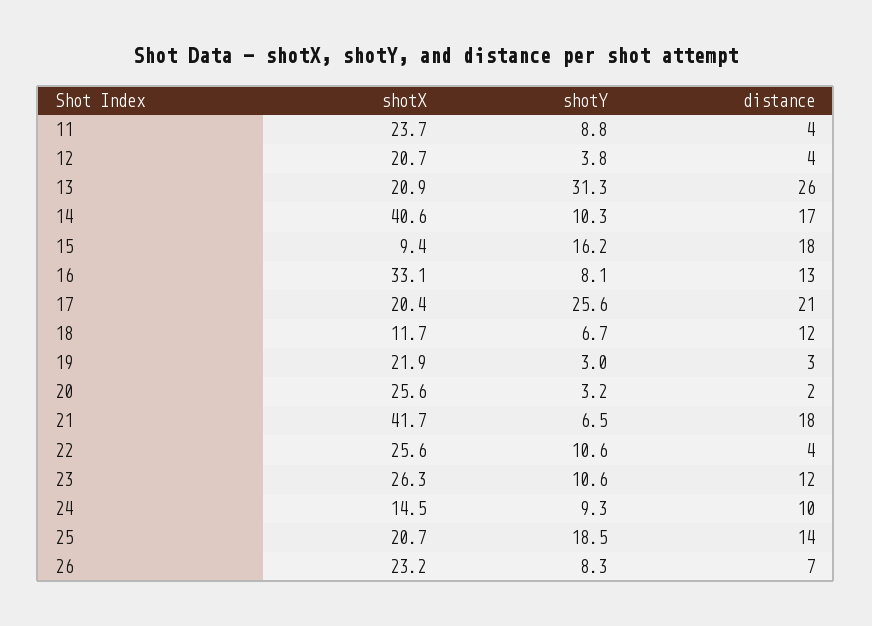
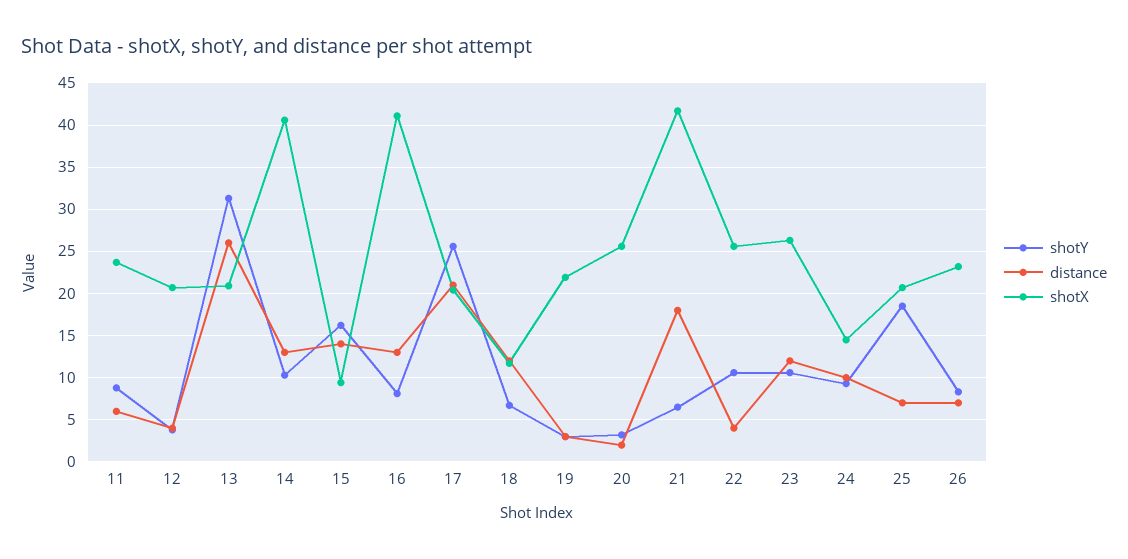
  {
    "shotX": {
      "11": 23.7,
      "12": 20.7,
      "13": 20.9,
      "14": 40.6,
      "15": 9.4,
-     "16": 33.1,
+     "16": 41,
      "17": 20.4,
      "18": 11.7,
      "19": 21.9,
      "20": 25.6,
      "21": 41.7,
      "22": 25.6,
      "23": 26.3,
      "24": 14.5,
      "25": 20.7,
      "26": 23.2
    },
    "shotY": {
      "11": 8.8,
      "12": 3.8,
      "13": 31.3,
      "14": 10.3,
      "15": 16.2,
      "16": 8.1,
      "17": 25.6,
      "18": 6.7,
      "19": 3,
      "20": 3.2,
      "21": 6.5,
      "22": 10.6,
      "23": 10.6,
      "24": 9.3,
      "25": 18.5,
      "26": 8.3
    },
    "distance": {
-     "11": 4,
+     "11": 6,
      "12": 4,
      "13": 26,
-     "14": 17,
+     "14": 13,
-     "15": 18,
+     "15": 14,
      "16": 13,
      "17": 21,
      "18": 12,
      "19": 3,
      "20": 2,
      "21": 18,
      "22": 4,
      "23": 12,
      "24": 10,
-     "25": 14,
+     "25": 7,
      "26": 7
    }
  }

